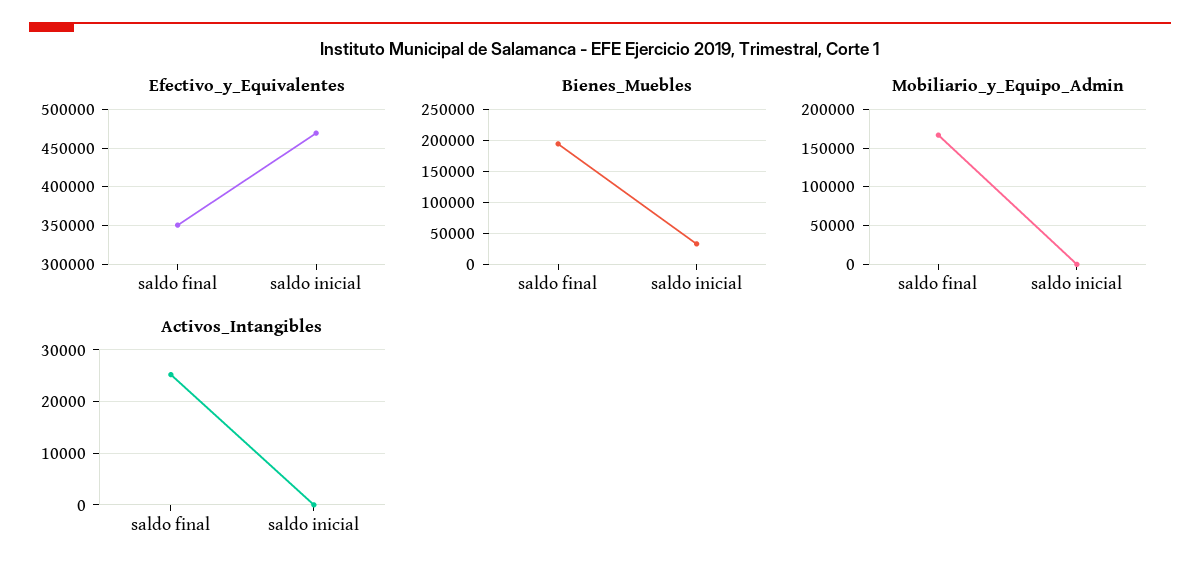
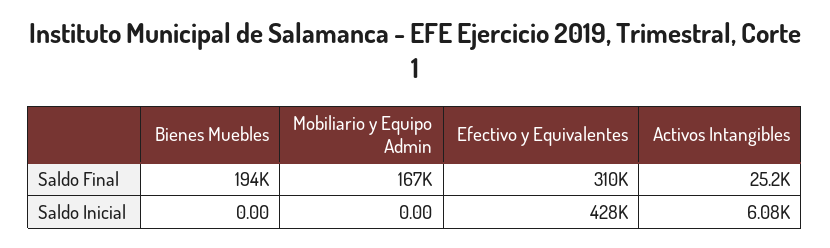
  {
    "Efectivo_y_Equivalentes": {
-     "saldo final": 350000,
+     "saldo final": 310000,
-     "saldo inicial": 470000
+     "saldo inicial": 428000
    },
    "Bienes_Muebles": {
      "saldo final": 194000,
-     "saldo inicial": 30000
+     "saldo inicial": 0
    },
    "Mobiliario_y_Equipo_Admin": {
      "saldo final": 167000,
      "saldo inicial": 0
    },
    "Activos_Intangibles": {
      "saldo final": 25200,
-     "saldo inicial": 0
+     "saldo inicial": 6080
    }
  }

